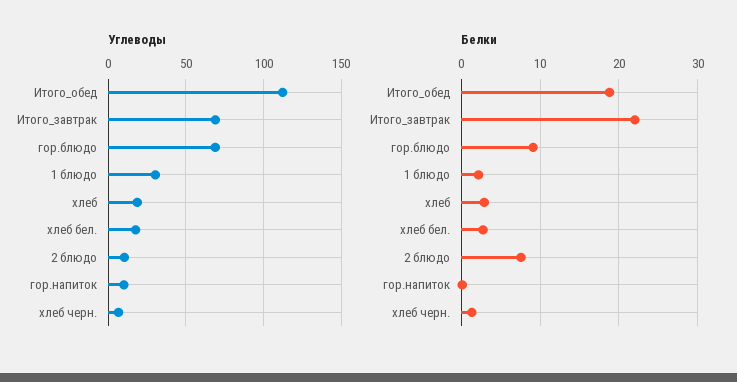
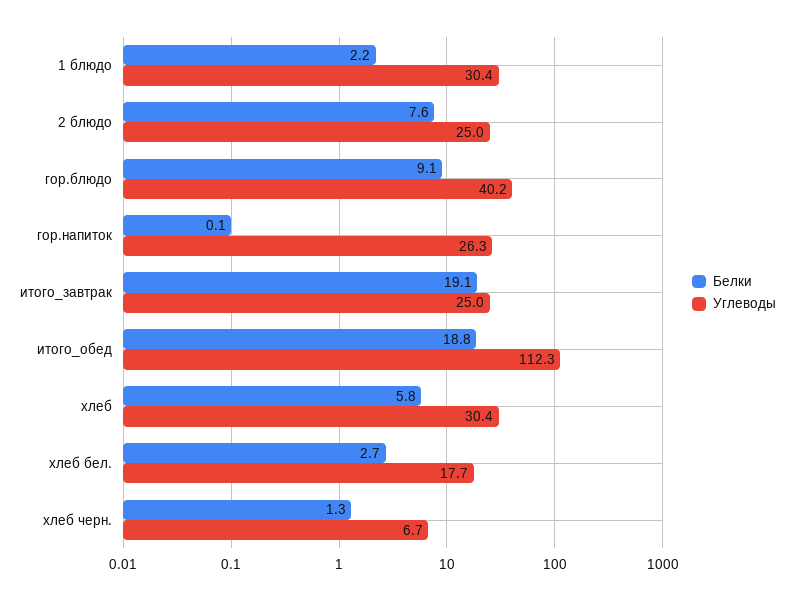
  {
    "Углеводы": {
      "Итого_обед": 112.3,
-     "Итого_завтрак": 70,
+     "Итого_завтрак": 25,
-     "гор.блюдо": 70,
+     "гор.блюдо": 40.2,
      "1 блюдо": 30.4,
-     "хлеб": 20,
+     "хлеб": 30.4,
      "хлеб бел.": 17.7,
-     "2 блюдо": 10,
+     "2 блюдо": 25,
-     "гор.напиток": 10,
+     "гор.напиток": 26.3,
      "хлеб черн.": 6.7
    },
    "Белки": {
      "Итого_обед": 18.8,
-     "Итого_завтрак": 22,
+     "Итого_завтрак": 19.1,
      "гор.блюдо": 9.1,
      "1 блюдо": 2.2,
-     "хлеб": 3,
+     "хлеб": 5.8,
      "хлеб бел.": 2.7,
      "2 блюдо": 7.6,
      "гор.напиток": 0.1,
      "хлеб черн.": 1.3
    }
  }

